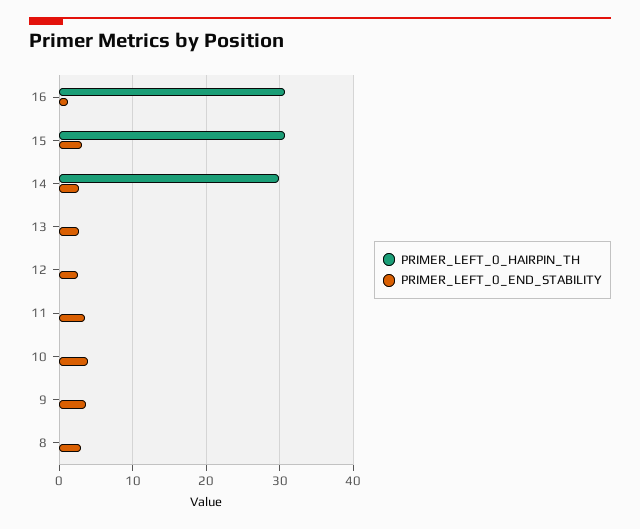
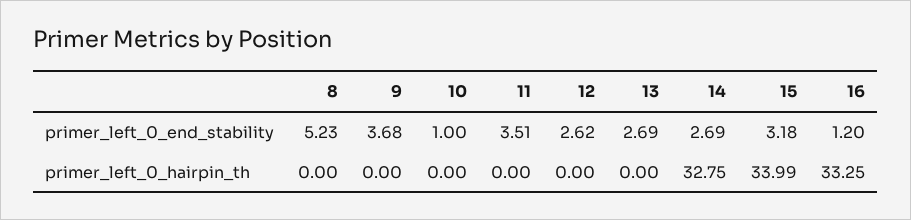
  {
    "PRIMER_LEFT_0_HAIRPIN_TH": {
-     "16": 31,
+     "16": 33.25,
-     "15": 31,
+     "15": 33.99,
-     "14": 30,
+     "14": 32.75,
      "13": 0,
      "12": 0,
      "11": 0,
      "10": 0,
      "9": 0,
      "8": 0
    },
    "PRIMER_LEFT_0_END_STABILITY": {
      "16": 1.2,
      "15": 3.18,
      "14": 2.69,
      "13": 2.69,
      "12": 2.62,
      "11": 3.51,
-     "10": 4,
+     "10": 1,
      "9": 3.68,
-     "8": 3
+     "8": 5.23
    }
  }

